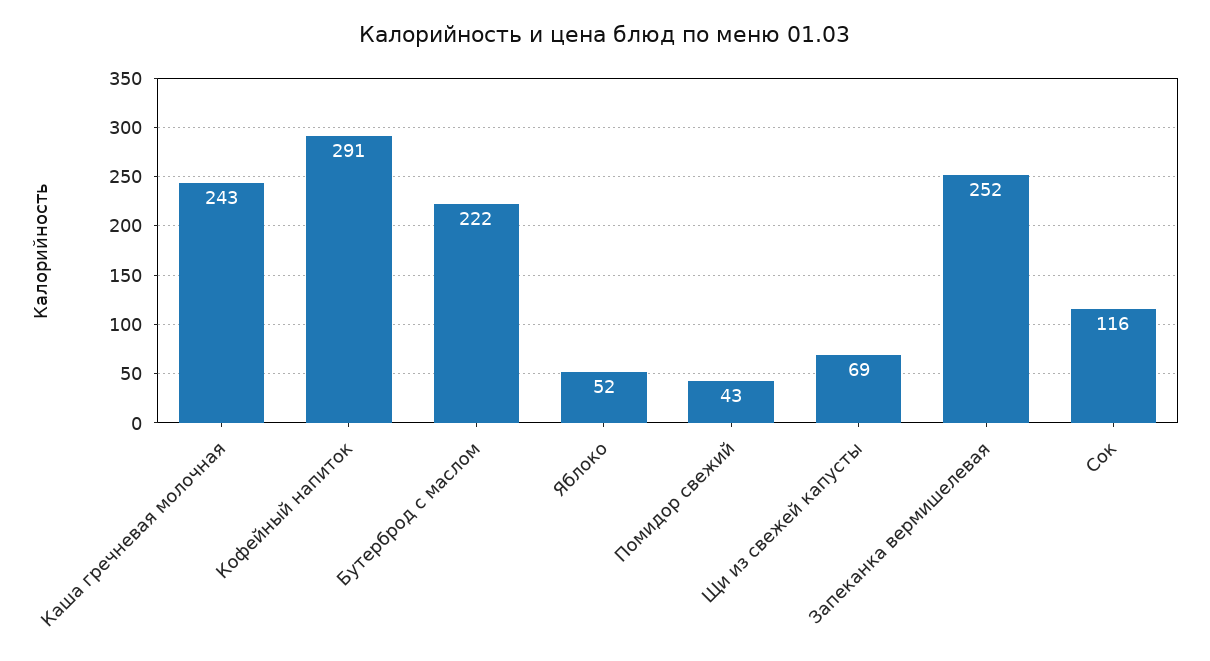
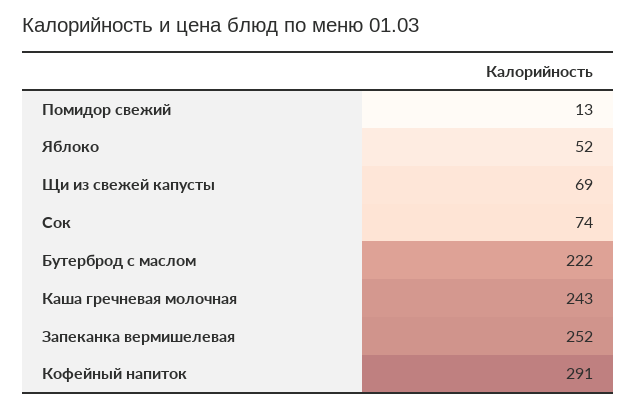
  {
    "Каша гречневая молочная": 243,
    "Кофейный напиток": 291,
    "Бутерброд с маслом": 222,
    "Яблоко": 52,
-   "Помидор свежий": 43,
+   "Помидор свежий": 13,
    "Щи из свежей капусты": 69,
    "Запеканка вермишелевая": 252,
-   "Сок": 116
+   "Сок": 74
  }

